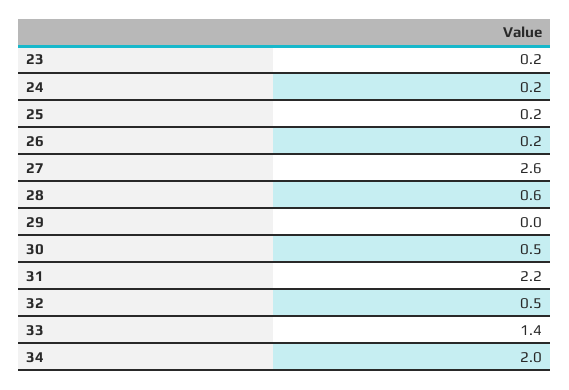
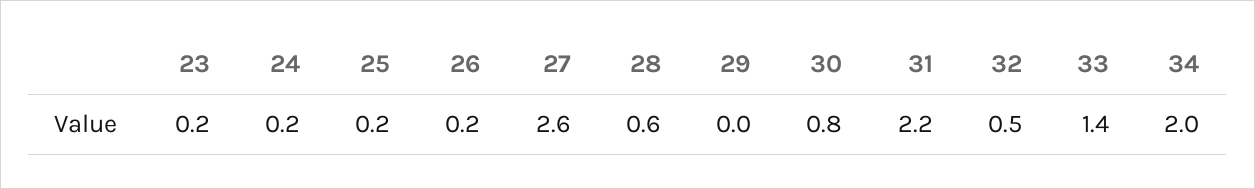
  {
    "23": 0.2,
    "24": 0.2,
    "25": 0.2,
    "26": 0.2,
    "27": 2.6,
    "28": 0.6,
    "29": 0,
-   "30": 0.5,
+   "30": 0.8,
    "31": 2.2,
    "32": 0.5,
    "33": 1.4,
    "34": 2
  }

